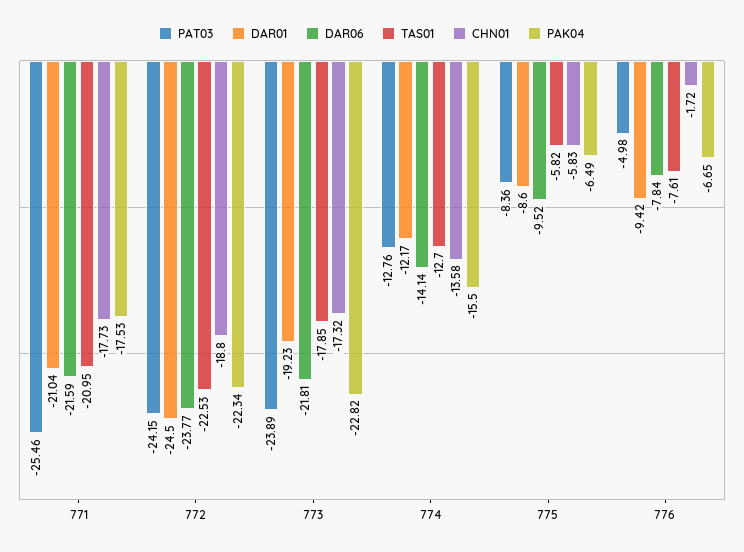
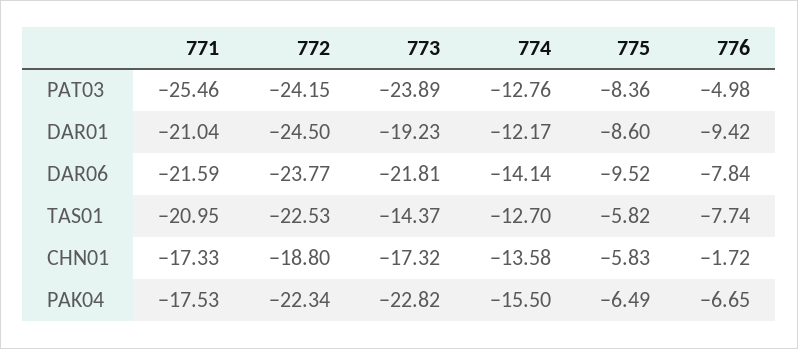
  {
    "PAT03": {
      "771": -25.46,
      "772": -24.15,
      "773": -23.89,
      "774": -12.76,
      "775": -8.36,
      "776": -4.98
    },
    "DAR01": {
      "771": -21.04,
      "772": -24.5,
      "773": -19.23,
      "774": -12.17,
      "775": -8.6,
      "776": -9.42
    },
    "DAR06": {
      "771": -21.59,
      "772": -23.77,
      "773": -21.81,
      "774": -14.14,
      "775": -9.52,
      "776": -7.84
    },
    "TAS01": {
      "771": -20.95,
      "772": -22.53,
-     "773": -17.85,
+     "773": -14.37,
      "774": -12.7,
      "775": -5.82,
-     "776": -7.61
+     "776": -7.74
    },
    "CHN01": {
-     "771": -17.73,
+     "771": -17.33,
      "772": -18.8,
      "773": -17.32,
      "774": -13.58,
      "775": -5.83,
      "776": -1.72
    },
    "PAK04": {
      "771": -17.53,
      "772": -22.34,
      "773": -22.82,
      "774": -15.5,
      "775": -6.49,
      "776": -6.65
    }
  }

